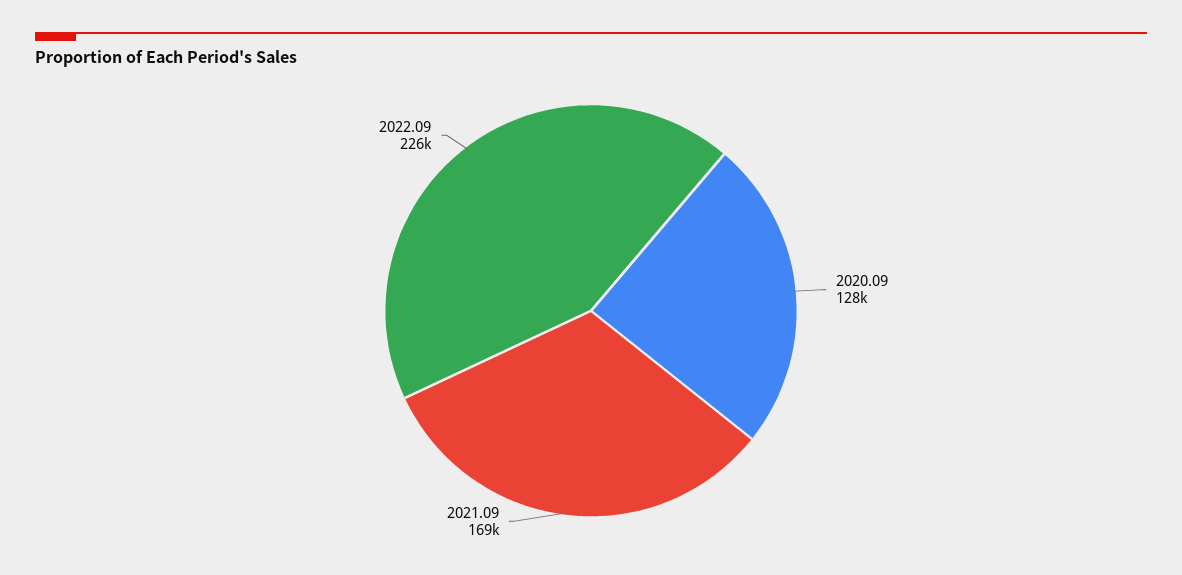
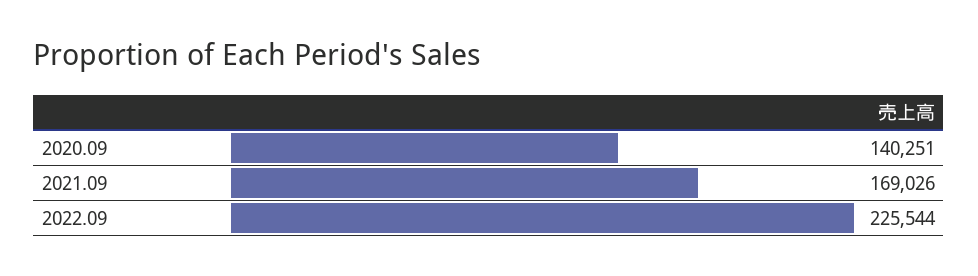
  {
-   "2020.09": 128000,
+   "2020.09": 140251,
    "2021.09": 169026,
    "2022.09": 225544
  }

